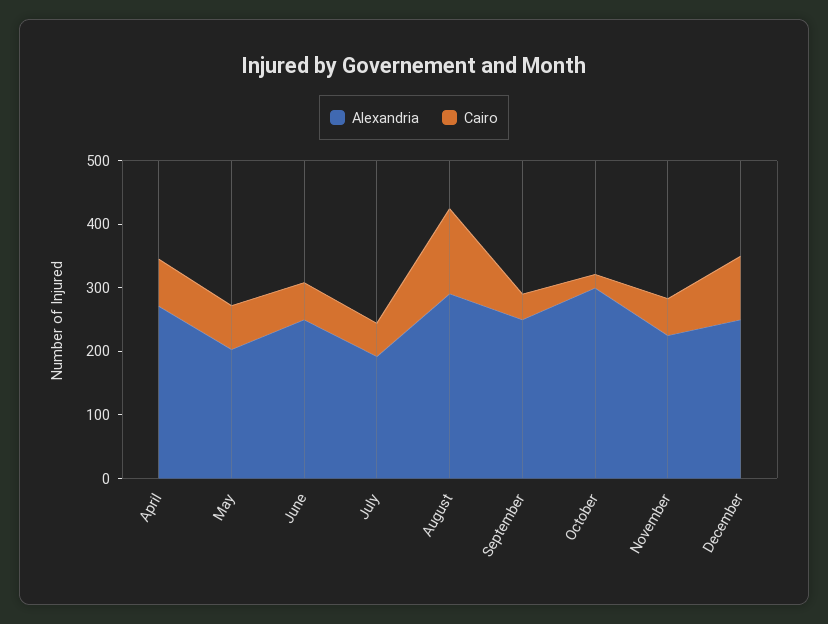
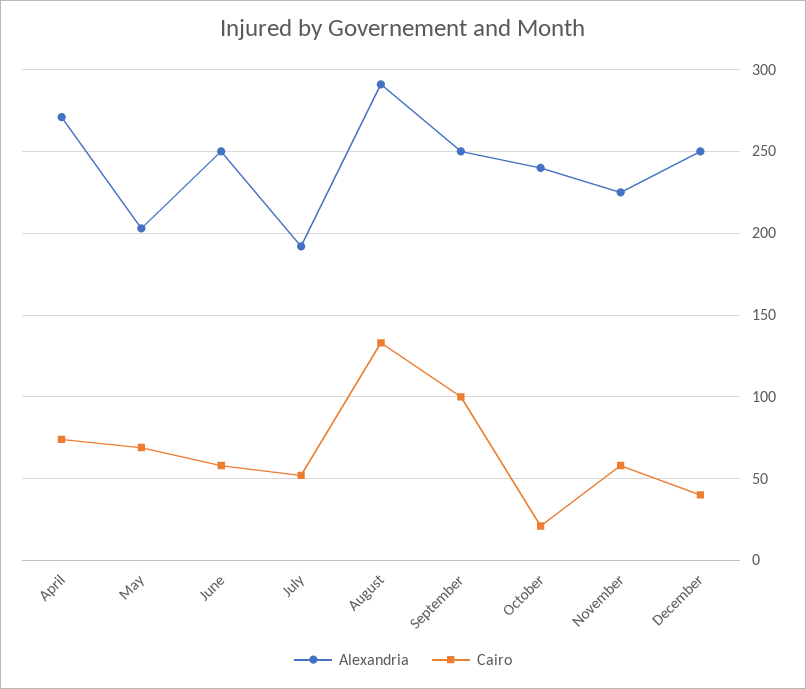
  {
    "Alexandria": {
      "April": 270,
      "May": 205,
      "June": 250,
      "July": 190,
      "August": 290,
      "September": 250,
-     "October": 300,
+     "October": 240,
      "November": 225,
      "December": 250
    },
    "Cairo": {
      "April": 75,
      "May": 70,
      "June": 60,
      "July": 50,
      "August": 135,
-     "September": 40,
+     "September": 100,
      "October": 20,
      "November": 60,
-     "December": 100
+     "December": 40
    }
  }

